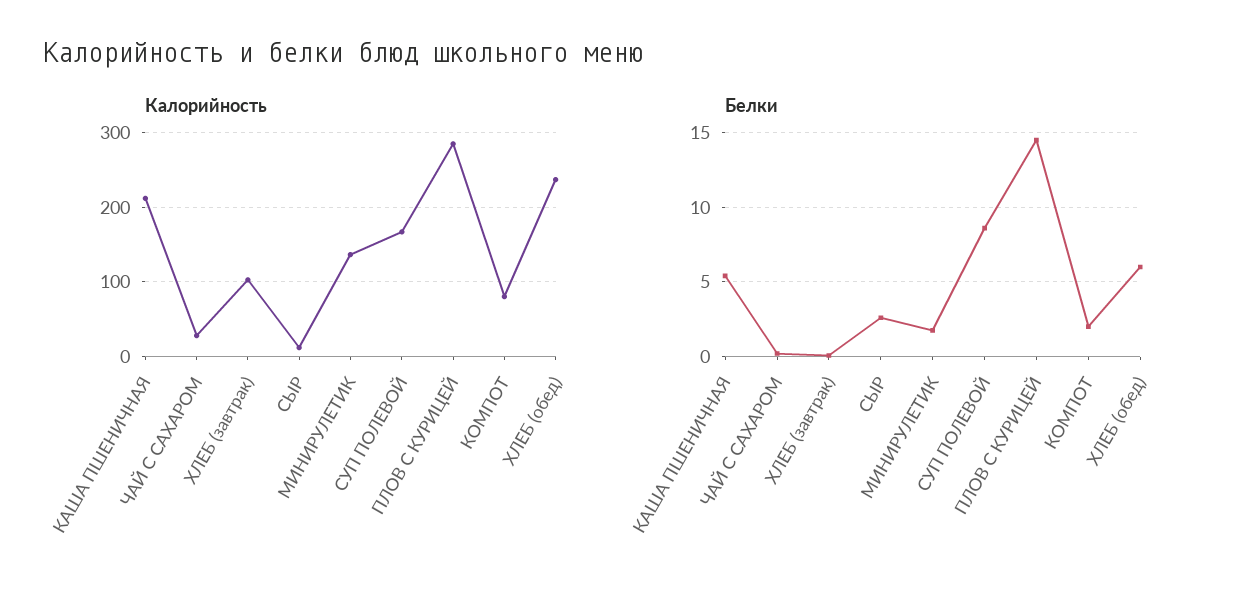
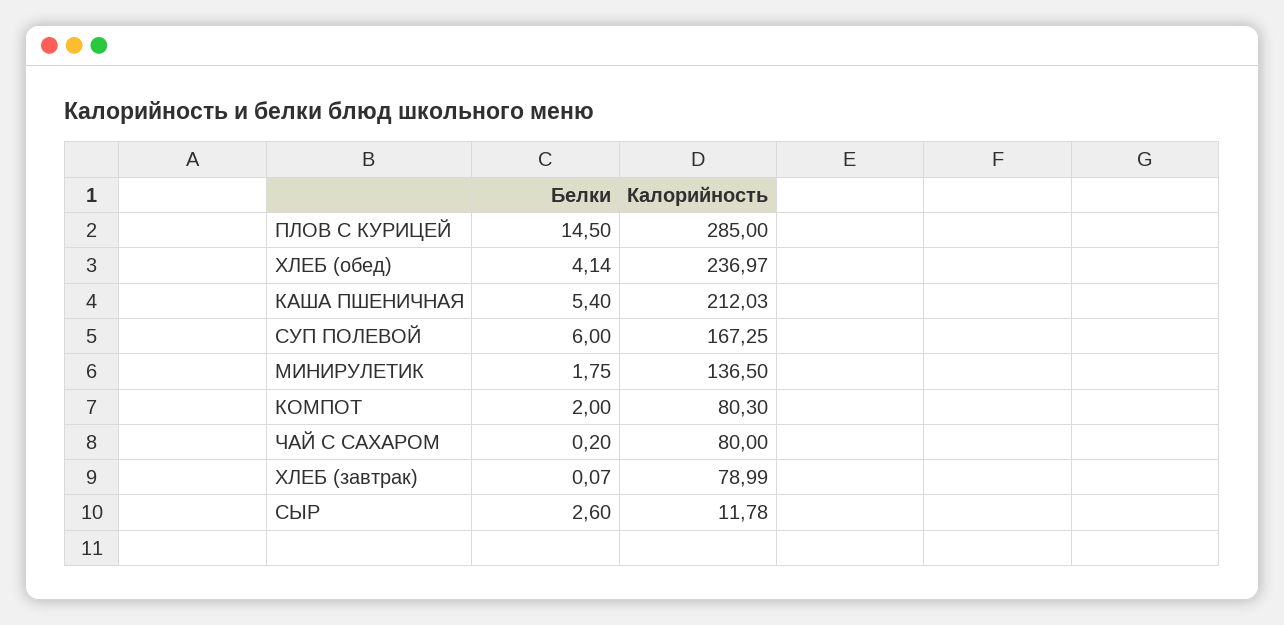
  {
    "Калорийность": {
      "КАША ПШЕНИЧНАЯ": 212.03,
-     "ЧАЙ С САХАРОМ": 30,
+     "ЧАЙ С САХАРОМ": 80,
-     "ХЛЕБ (завтрак)": 100,
+     "ХЛЕБ (завтрак)": 78.99,
      "СЫР": 11.78,
      "МИНИРУЛЕТИК": 136.5,
      "СУП ПОЛЕВОЙ": 167.25,
      "ПЛОВ С КУРИЦЕЙ": 285,
      "КОМПОТ": 80.3,
      "ХЛЕБ (обед)": 236.97
    },
    "Белки": {
      "КАША ПШЕНИЧНАЯ": 5.4,
      "ЧАЙ С САХАРОМ": 0.2,
      "ХЛЕБ (завтрак)": 0.07,
      "СЫР": 2.6,
      "МИНИРУЛЕТИК": 1.75,
-     "СУП ПОЛЕВОЙ": 8.5,
+     "СУП ПОЛЕВОЙ": 6,
      "ПЛОВ С КУРИЦЕЙ": 14.5,
      "КОМПОТ": 2,
-     "ХЛЕБ (обед)": 6
+     "ХЛЕБ (обед)": 4.14
    }
  }

